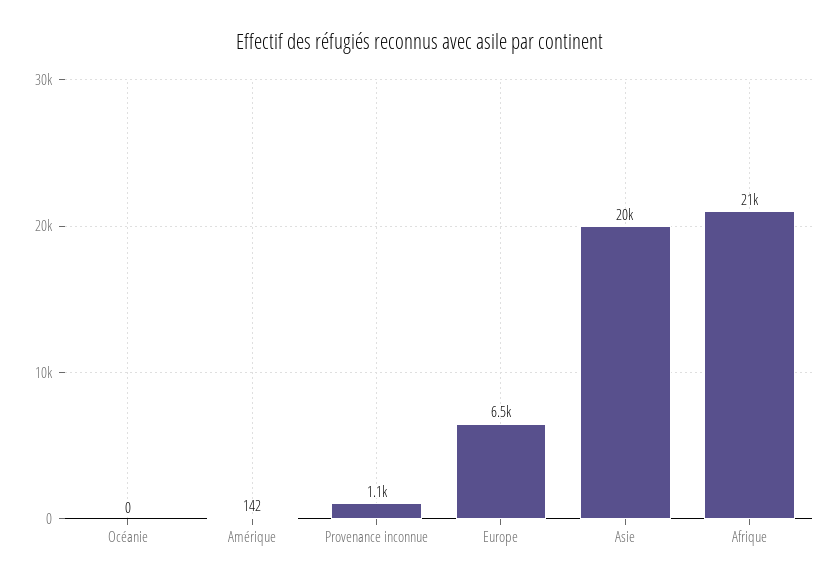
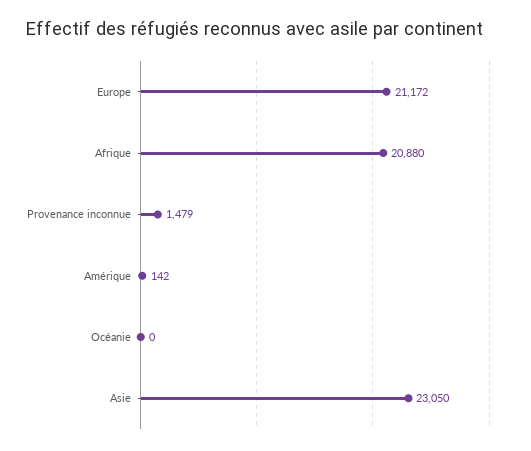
  {
    "Océanie": 0,
    "Amérique": 142,
-   "Provenance inconnue": 1100,
+   "Provenance inconnue": 1479,
-   "Europe": 6500,
+   "Europe": 21172,
-   "Asie": 20000,
+   "Asie": 23050,
    "Afrique": 20880
  }

